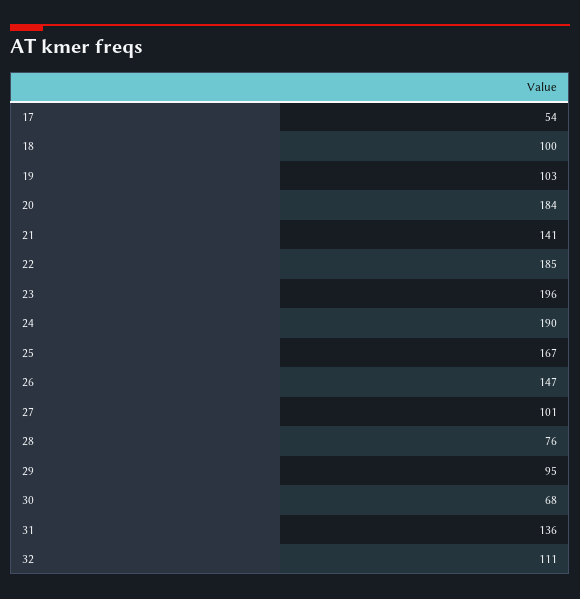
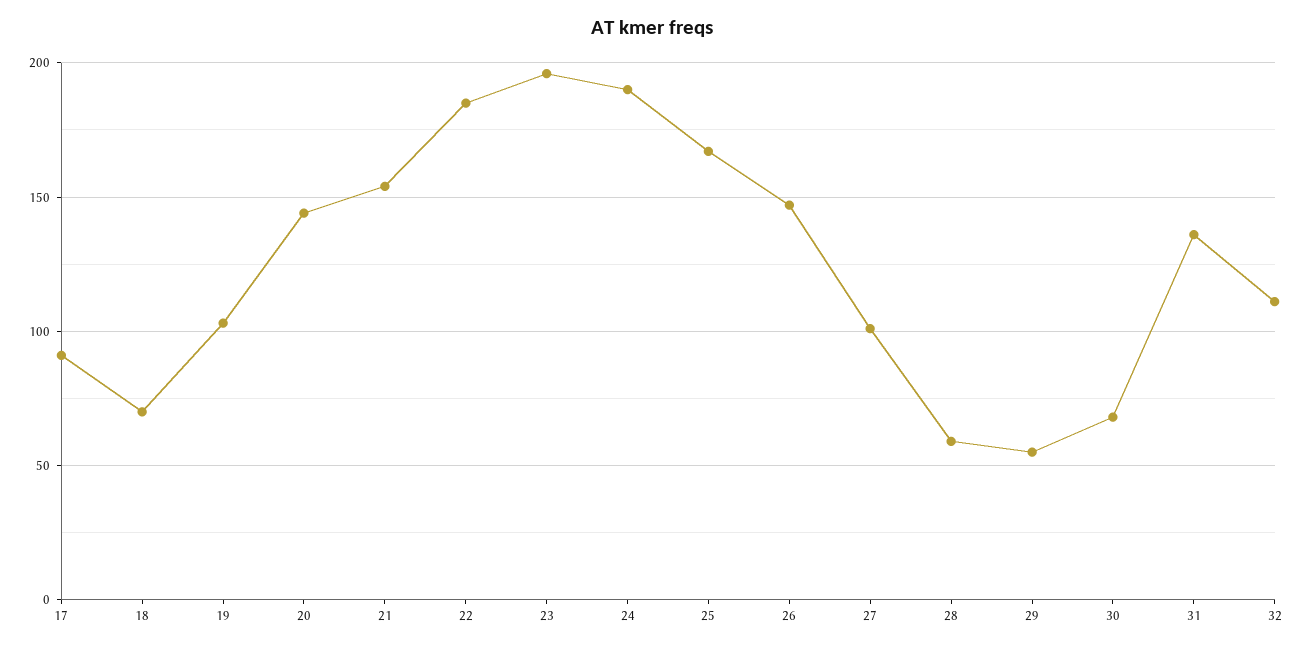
  {
-   "17": 54,
+   "17": 90,
-   "18": 100,
+   "18": 70,
    "19": 103,
-   "20": 184,
+   "20": 145,
-   "21": 141,
+   "21": 155,
    "22": 185,
    "23": 196,
    "24": 190,
    "25": 167,
    "26": 147,
    "27": 101,
-   "28": 76,
+   "28": 60,
-   "29": 95,
+   "29": 55,
    "30": 68,
    "31": 136,
    "32": 111
  }

